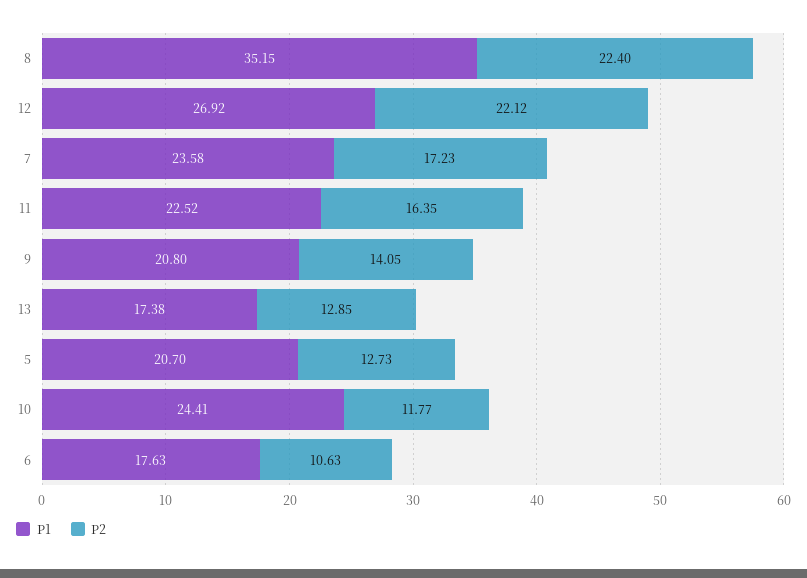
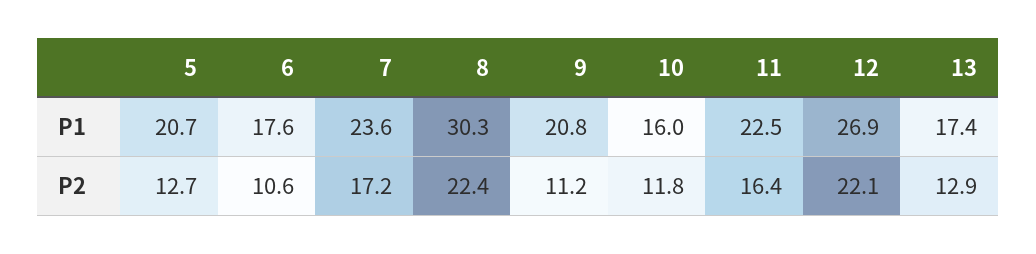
  {
    "P1": {
-     "8": 35.15,
+     "8": 30.3,
      "12": 26.92,
      "7": 23.58,
      "11": 22.52,
      "9": 20.8,
      "13": 17.38,
      "5": 20.7,
-     "10": 24.41,
+     "10": 16,
      "6": 17.63
    },
    "P2": {
      "8": 22.4,
      "12": 22.12,
      "7": 17.23,
      "11": 16.35,
-     "9": 14.05,
+     "9": 11.2,
      "13": 12.85,
      "5": 12.73,
      "10": 11.77,
      "6": 10.63
    }
  }

